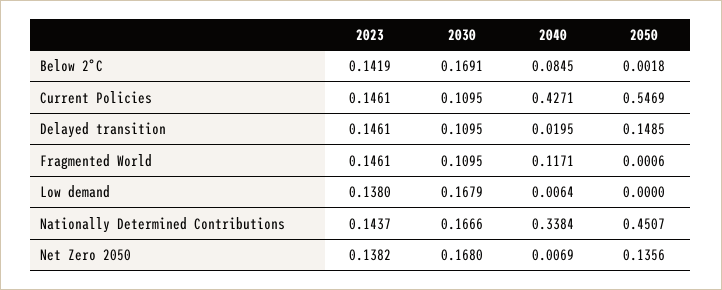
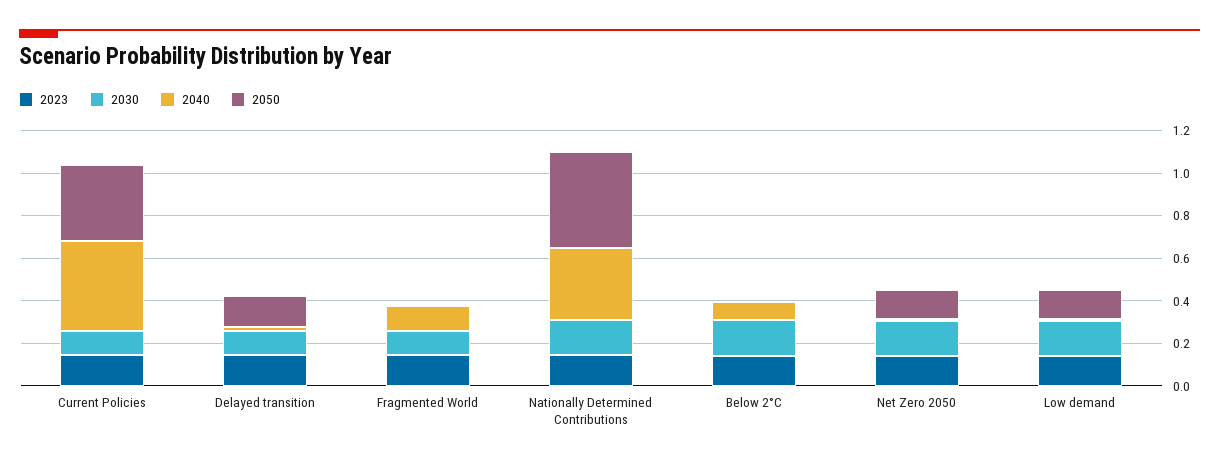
  {
    "2023": {
      "Below 2°C": 0.1419,
      "Current Policies": 0.1461,
      "Delayed transition": 0.1461,
      "Fragmented World": 0.1461,
      "Low demand": 0.138,
      "Nationally Determined Contributions": 0.1437,
      "Net Zero 2050": 0.1382
    },
    "2030": {
      "Below 2°C": 0.1691,
      "Current Policies": 0.1095,
      "Delayed transition": 0.1095,
      "Fragmented World": 0.1095,
      "Low demand": 0.1679,
      "Nationally Determined Contributions": 0.1666,
      "Net Zero 2050": 0.168
    },
    "2040": {
      "Below 2°C": 0.0845,
      "Current Policies": 0.4271,
      "Delayed transition": 0.0195,
      "Fragmented World": 0.1171,
      "Low demand": 0.0064,
      "Nationally Determined Contributions": 0.3384,
      "Net Zero 2050": 0.0069
    },
    "2050": {
      "Below 2°C": 0.0018,
-     "Current Policies": 0.5469,
+     "Current Policies": 0.35,
      "Delayed transition": 0.1485,
      "Fragmented World": 0.0006,
-     "Low demand": 0,
+     "Low demand": 0.15,
      "Nationally Determined Contributions": 0.4507,
      "Net Zero 2050": 0.1356
    }
  }

